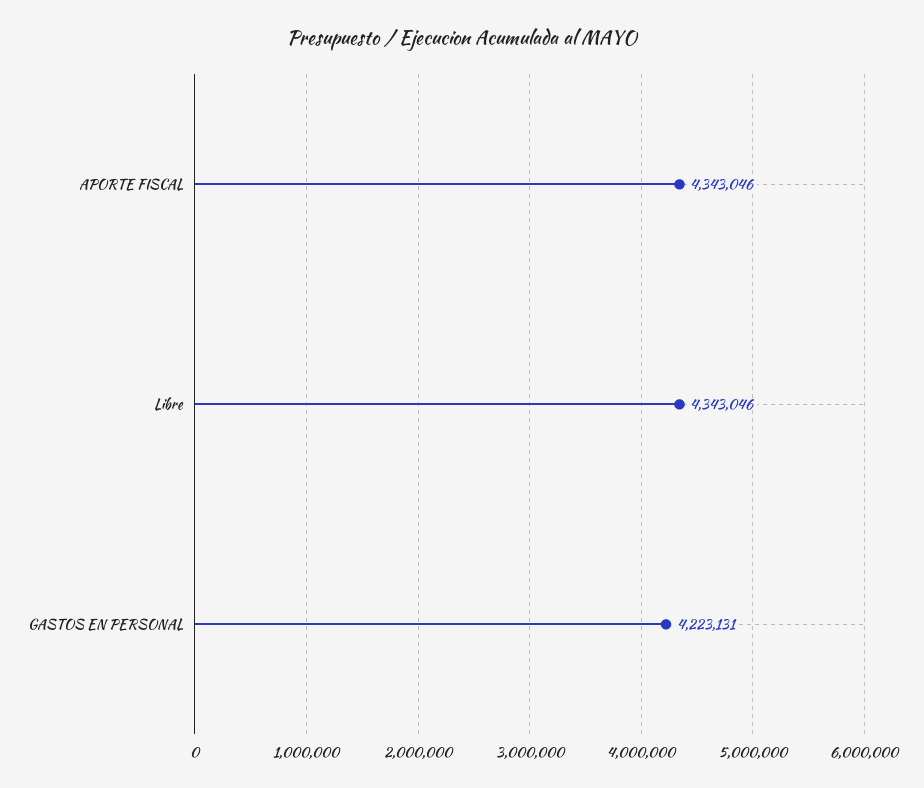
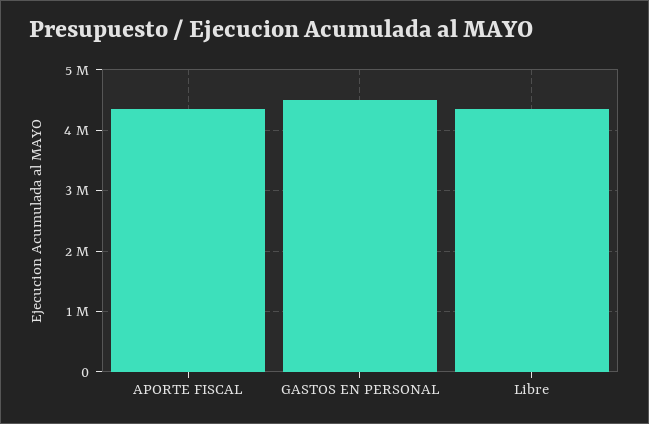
  {
    "APORTE FISCAL": 4343046,
    "Libre": 4343046,
-   "GASTOS EN PERSONAL": 4223131
+   "GASTOS EN PERSONAL": 4500000
  }

